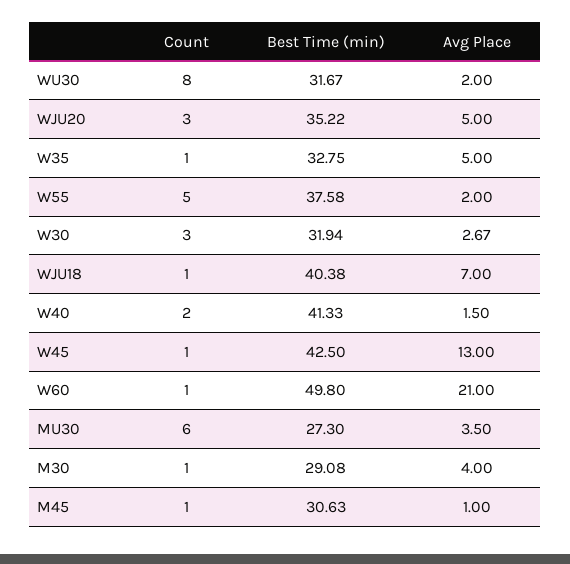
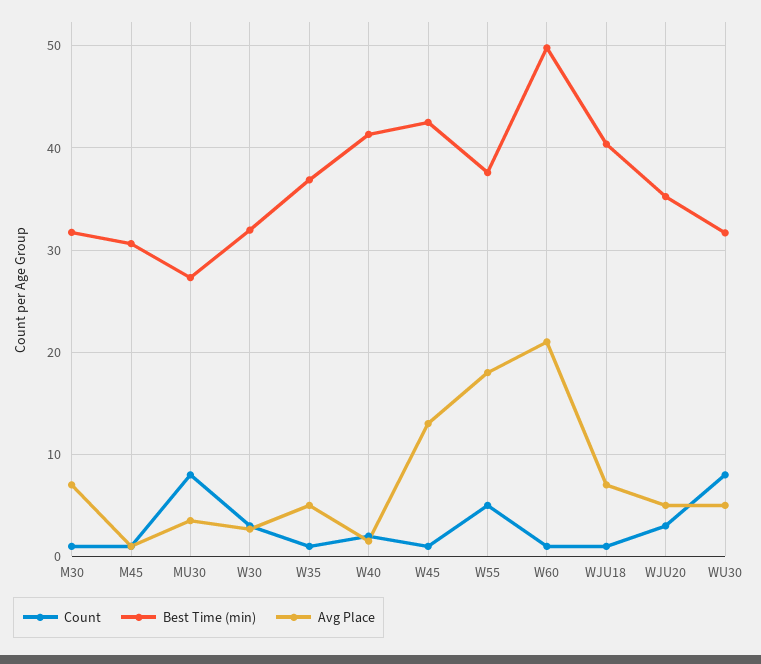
  {
    "Count": {
      "WU30": 8,
      "WJU20": 3,
      "W35": 1,
      "W55": 5,
      "W30": 3,
      "WJU18": 1,
      "W40": 2,
      "W45": 1,
      "W60": 1,
-     "MU30": 6,
+     "MU30": 8,
      "M30": 1,
      "M45": 1
    },
    "Best Time (min)": {
      "WU30": 31.67,
      "WJU20": 35.22,
-     "W35": 32.75,
+     "W35": 37,
      "W55": 37.58,
      "W30": 31.94,
      "WJU18": 40.38,
      "W40": 41.33,
      "W45": 42.5,
      "W60": 49.8,
      "MU30": 27.3,
-     "M30": 29.08,
+     "M30": 32,
      "M45": 30.63
    },
    "Avg Place": {
-     "WU30": 2,
+     "WU30": 5,
      "WJU20": 5,
      "W35": 5,
-     "W55": 2,
+     "W55": 18,
      "W30": 2.67,
      "WJU18": 7,
      "W40": 1.5,
      "W45": 13,
      "W60": 21,
      "MU30": 3.5,
-     "M30": 4,
+     "M30": 7,
      "M45": 1
    }
  }

